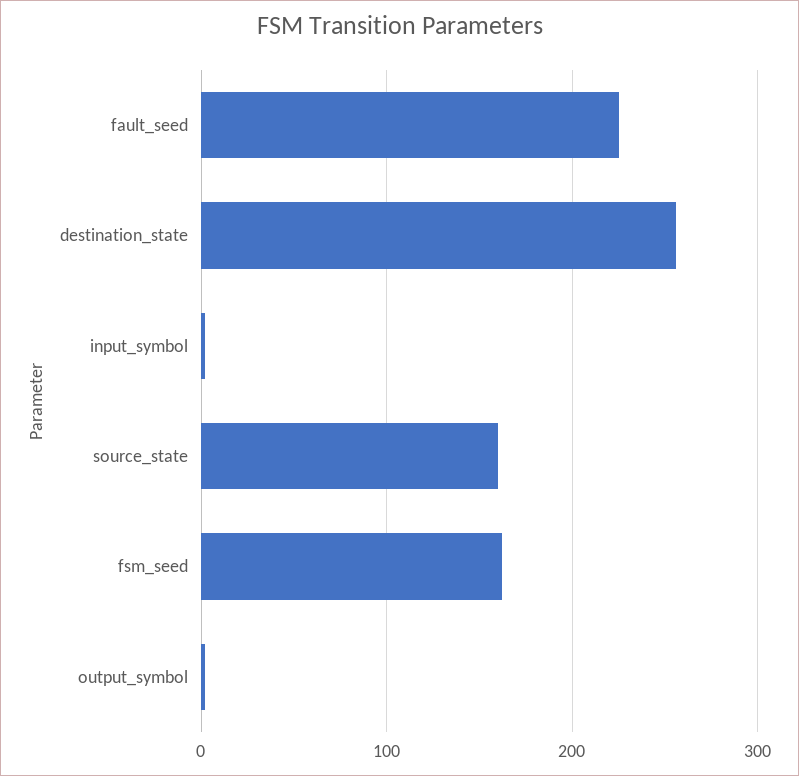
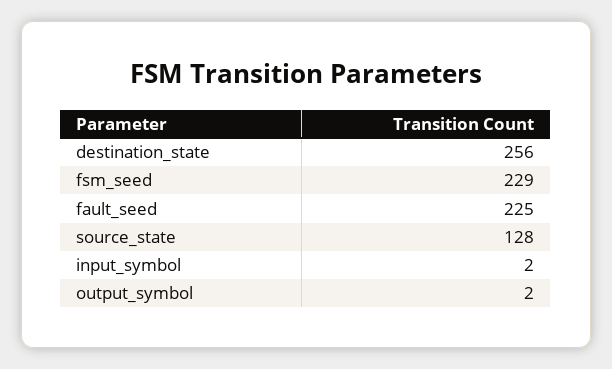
  {
    "fault_seed": 225,
    "destination_state": 256,
    "input_symbol": 2,
-   "source_state": 160,
+   "source_state": 128,
-   "fsm_seed": 160,
+   "fsm_seed": 229,
    "output_symbol": 2
  }

